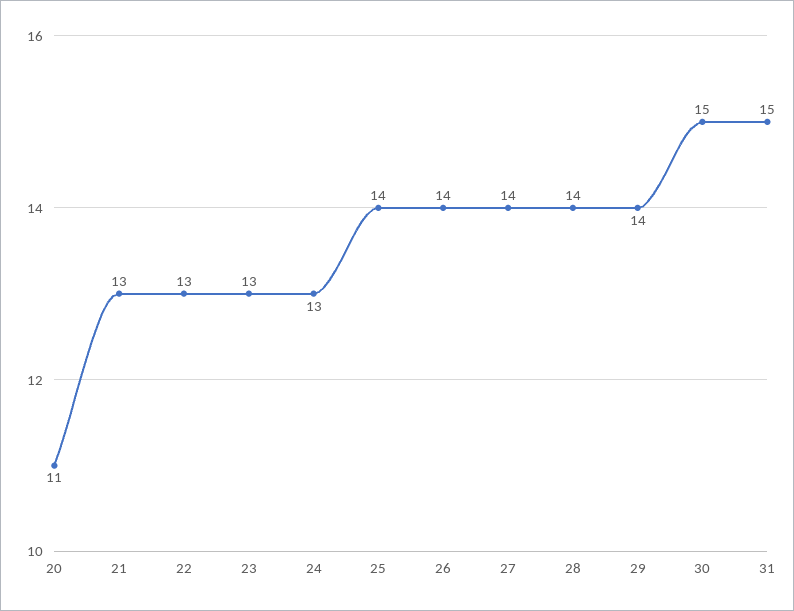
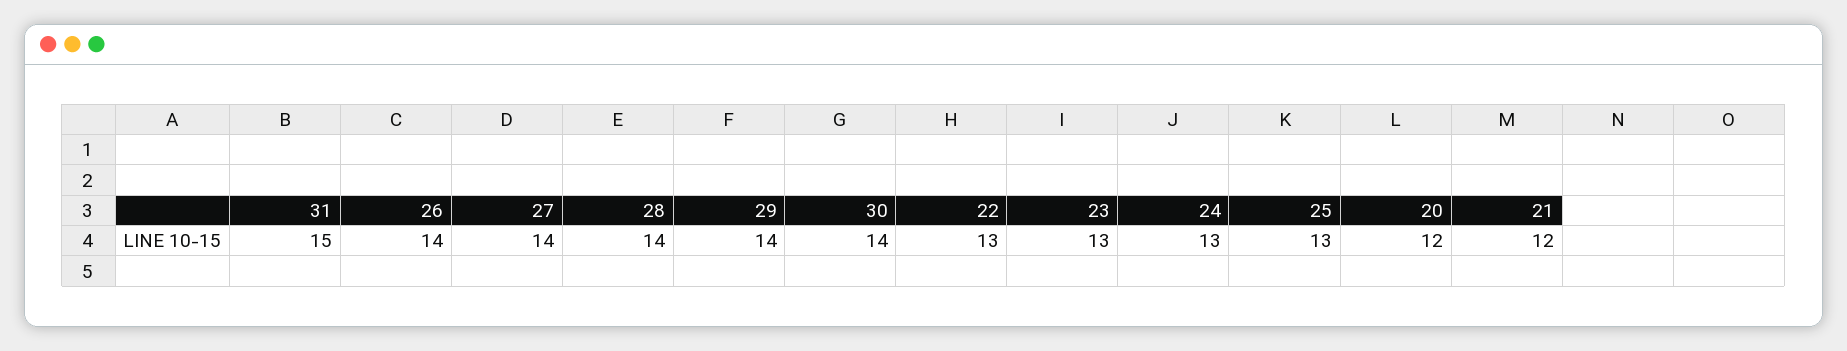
  {
-   "20": 11,
+   "20": 12,
-   "21": 13,
+   "21": 12,
    "22": 13,
    "23": 13,
    "24": 13,
-   "25": 14,
+   "25": 13,
    "26": 14,
    "27": 14,
    "28": 14,
    "29": 14,
-   "30": 15,
+   "30": 14,
    "31": 15
  }

